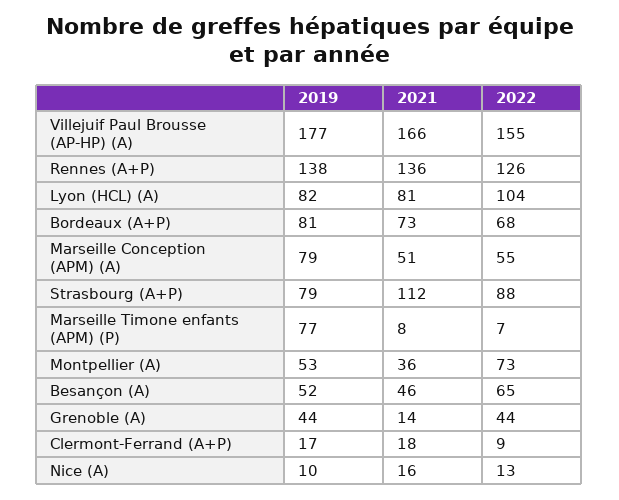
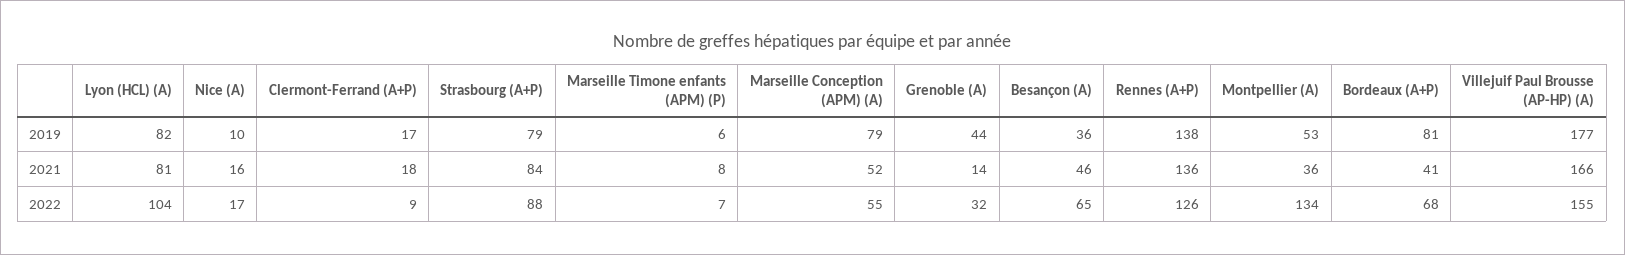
  {
    "2019": {
      "Villejuif Paul Brousse (AP-HP) (A)": 177,
      "Rennes (A+P)": 138,
      "Lyon (HCL) (A)": 82,
      "Bordeaux (A+P)": 81,
      "Marseille Conception (APM) (A)": 79,
      "Strasbourg (A+P)": 79,
-     "Marseille Timone enfants (APM) (P)": 77,
+     "Marseille Timone enfants (APM) (P)": 6,
      "Montpellier (A)": 53,
-     "Besançon (A)": 52,
+     "Besançon (A)": 36,
      "Grenoble (A)": 44,
      "Clermont-Ferrand (A+P)": 17,
      "Nice (A)": 10
    },
    "2021": {
      "Villejuif Paul Brousse (AP-HP) (A)": 166,
      "Rennes (A+P)": 136,
      "Lyon (HCL) (A)": 81,
-     "Bordeaux (A+P)": 73,
+     "Bordeaux (A+P)": 41,
-     "Marseille Conception (APM) (A)": 51,
+     "Marseille Conception (APM) (A)": 52,
-     "Strasbourg (A+P)": 112,
+     "Strasbourg (A+P)": 84,
      "Marseille Timone enfants (APM) (P)": 8,
      "Montpellier (A)": 36,
      "Besançon (A)": 46,
      "Grenoble (A)": 14,
      "Clermont-Ferrand (A+P)": 18,
      "Nice (A)": 16
    },
    "2022": {
      "Villejuif Paul Brousse (AP-HP) (A)": 155,
      "Rennes (A+P)": 126,
      "Lyon (HCL) (A)": 104,
      "Bordeaux (A+P)": 68,
      "Marseille Conception (APM) (A)": 55,
      "Strasbourg (A+P)": 88,
      "Marseille Timone enfants (APM) (P)": 7,
-     "Montpellier (A)": 73,
+     "Montpellier (A)": 134,
      "Besançon (A)": 65,
-     "Grenoble (A)": 44,
+     "Grenoble (A)": 32,
      "Clermont-Ferrand (A+P)": 9,
-     "Nice (A)": 13
+     "Nice (A)": 17
    }
  }

